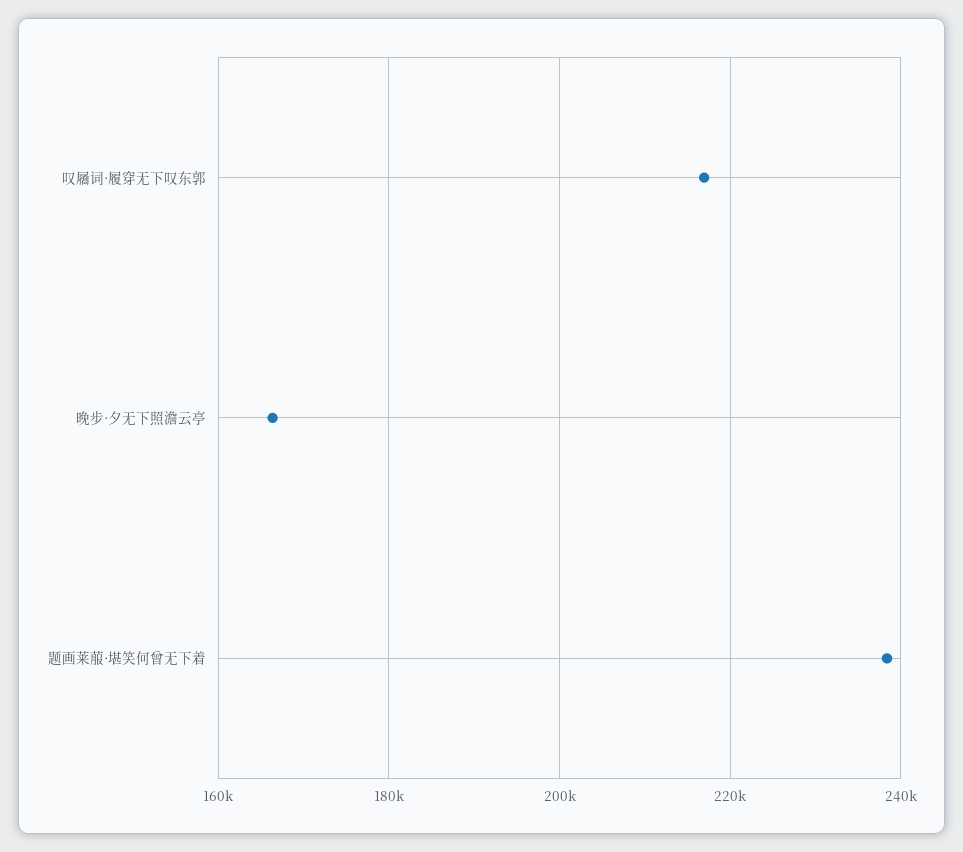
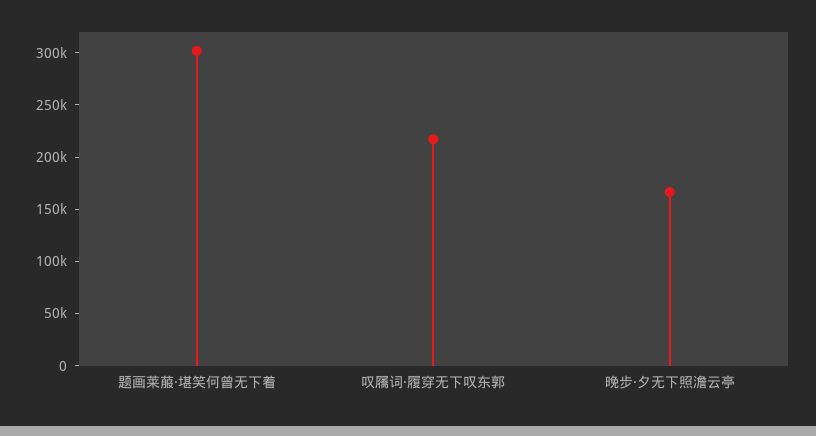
  {
    "叹屩词·履穿无下叹东郭": 216000,
    "晚步·夕无下照澹云亭": 166000,
-   "题画莱菔·堪笑何曾无下着": 238000
+   "题画莱菔·堪笑何曾无下着": 300000
  }

